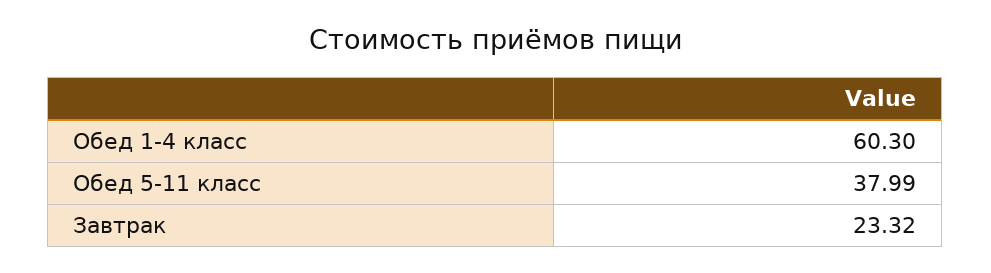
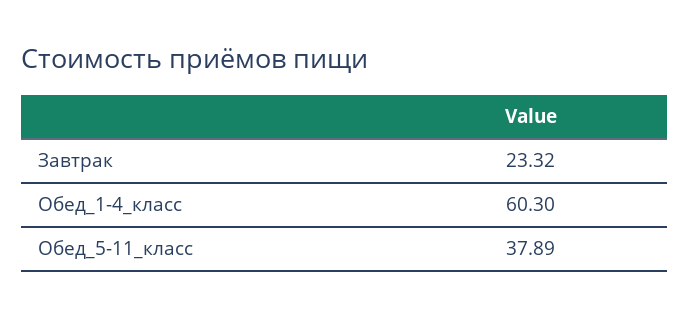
  {
    "Обед 1-4 класс": 60.3,
-   "Обед 5-11 класс": 37.99,
+   "Обед 5-11 класс": 37.89,
    "Завтрак": 23.32
  }

